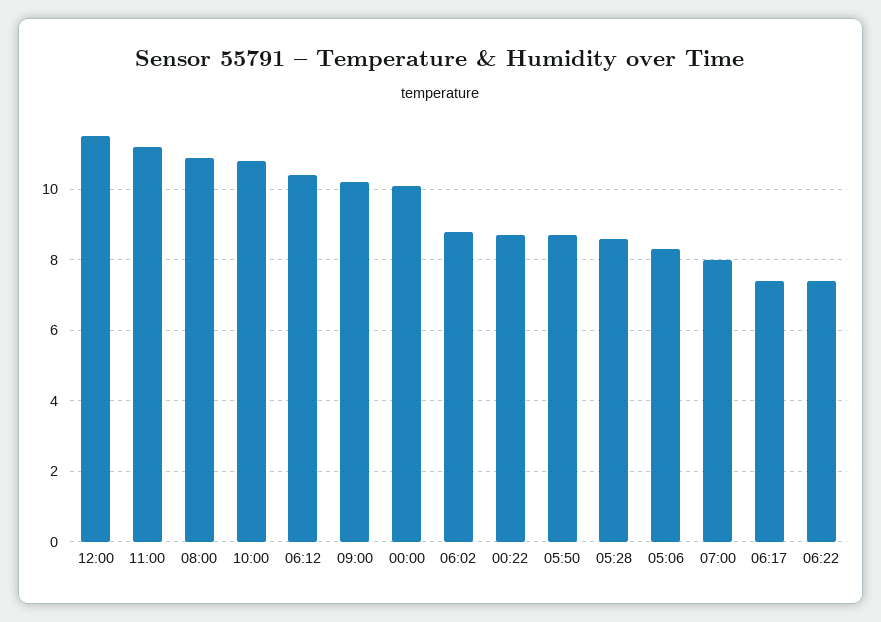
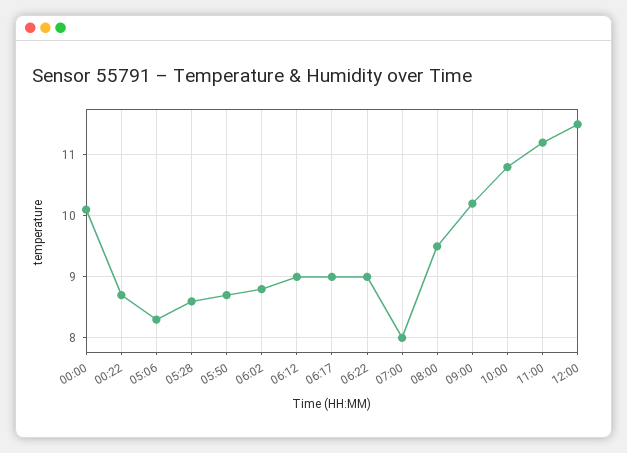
  {
    "12:00": 11.5,
    "11:00": 11.2,
-   "08:00": 11,
+   "08:00": 9.5,
    "10:00": 10.8,
-   "06:12": 10.5,
+   "06:12": 9,
    "09:00": 10.2,
    "00:00": 10.1,
    "06:02": 8.8,
    "00:22": 8.7,
    "05:50": 8.7,
    "05:28": 8.6,
    "05:06": 8.3,
    "07:00": 8,
-   "06:17": 7.5,
+   "06:17": 9,
-   "06:22": 7.5
+   "06:22": 9
  }

